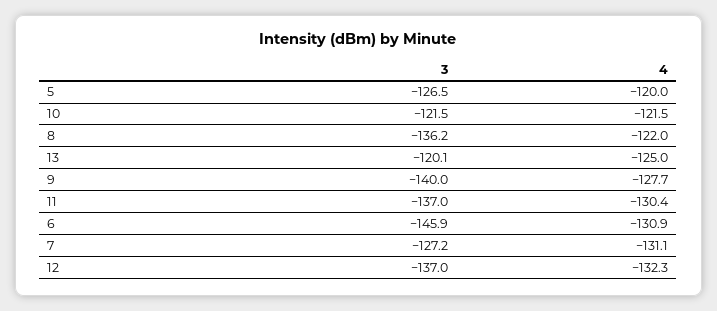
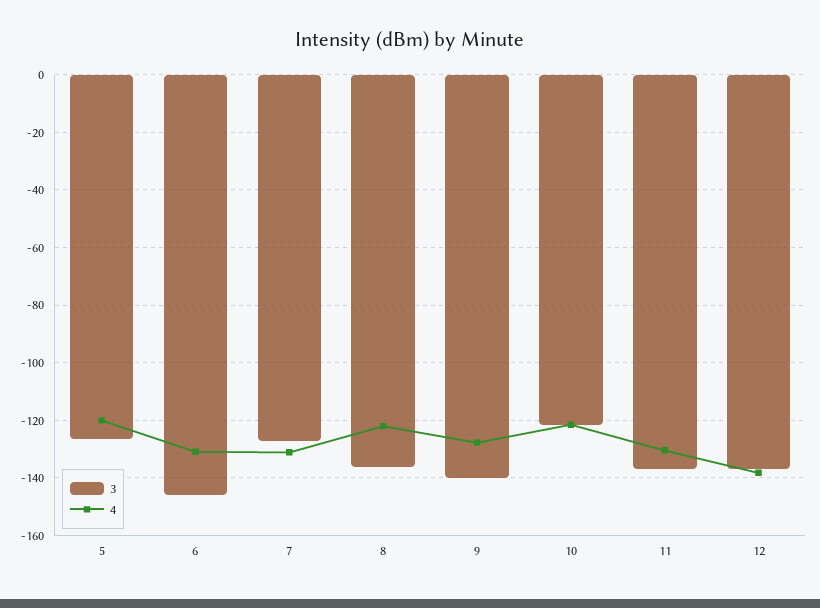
  {
    "3": {
      "5": -126.5,
      "10": -121.5,
      "8": -136.2,
-     "13": -120.1,
      "9": -140,
      "11": -137,
      "6": -145.9,
      "7": -127.2,
      "12": -137
    },
    "4": {
      "5": -120,
      "10": -121.5,
      "8": -122,
-     "13": -125,
      "9": -127.7,
      "11": -130.4,
      "6": -130.9,
      "7": -131.1,
-     "12": -132.3
+     "12": -137.5
    }
  }

